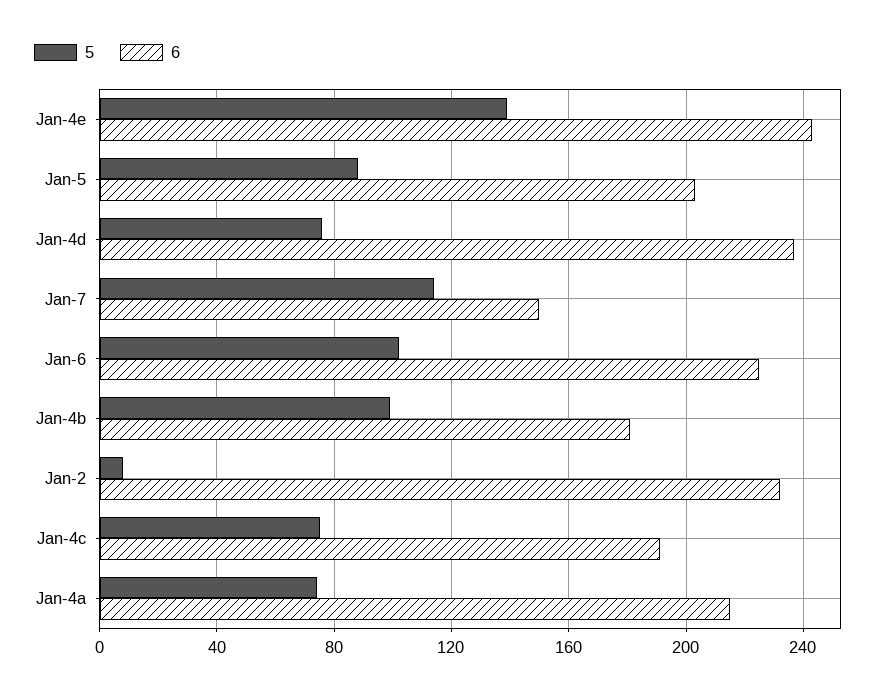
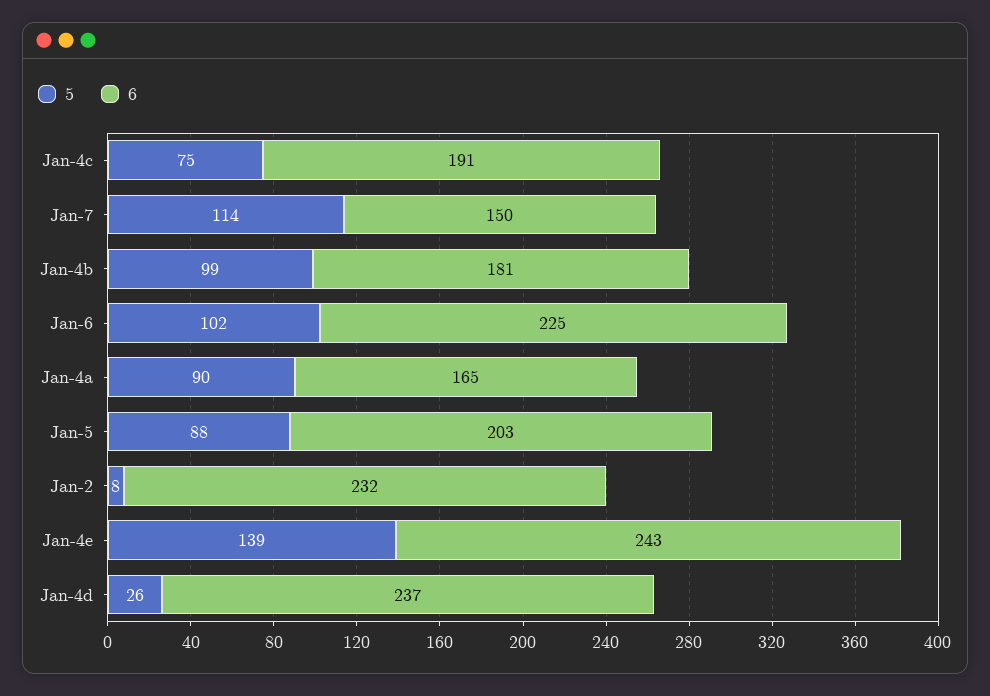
  {
    "5": {
      "Jan-4e": 139,
      "Jan-5": 88,
-     "Jan-4d": 75,
+     "Jan-4d": 26,
      "Jan-7": 114,
      "Jan-6": 102,
      "Jan-4b": 99,
      "Jan-2": 8,
      "Jan-4c": 75,
-     "Jan-4a": 75
+     "Jan-4a": 90
    },
    "6": {
      "Jan-4e": 243,
      "Jan-5": 203,
      "Jan-4d": 237,
      "Jan-7": 150,
      "Jan-6": 225,
      "Jan-4b": 181,
      "Jan-2": 232,
      "Jan-4c": 191,
-     "Jan-4a": 215
+     "Jan-4a": 165
    }
  }

